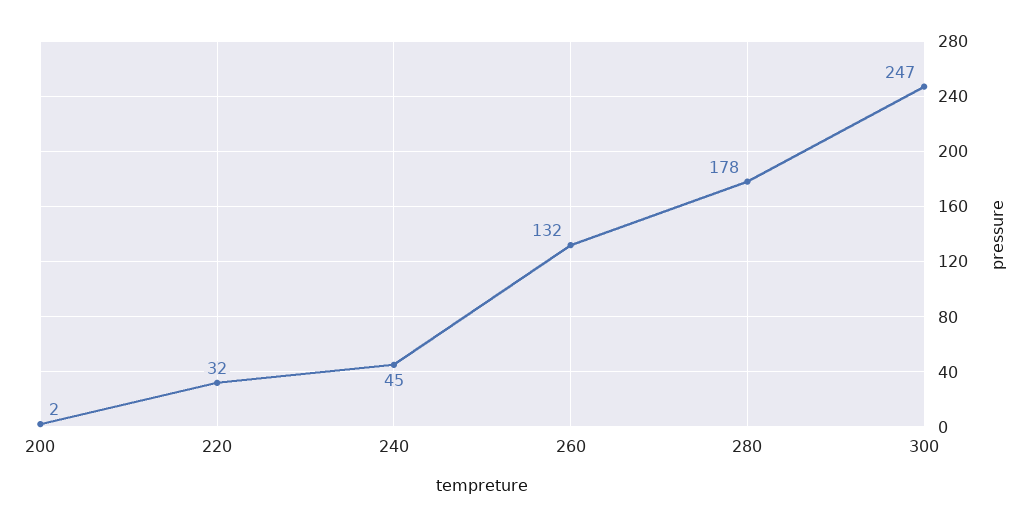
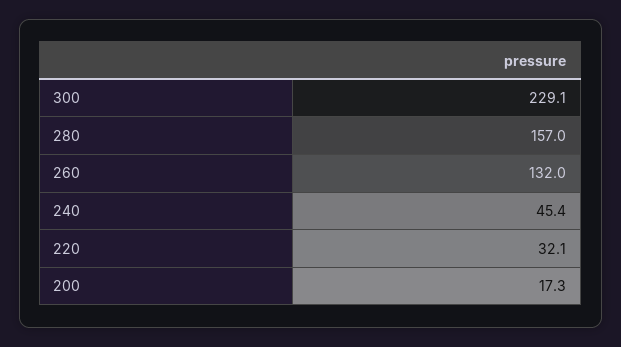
  {
-   "200": 2,
+   "200": 17.3,
    "220": 32.1,
    "240": 45.4,
    "260": 132,
-   "280": 178,
+   "280": 157,
-   "300": 247
+   "300": 229.1
  }

